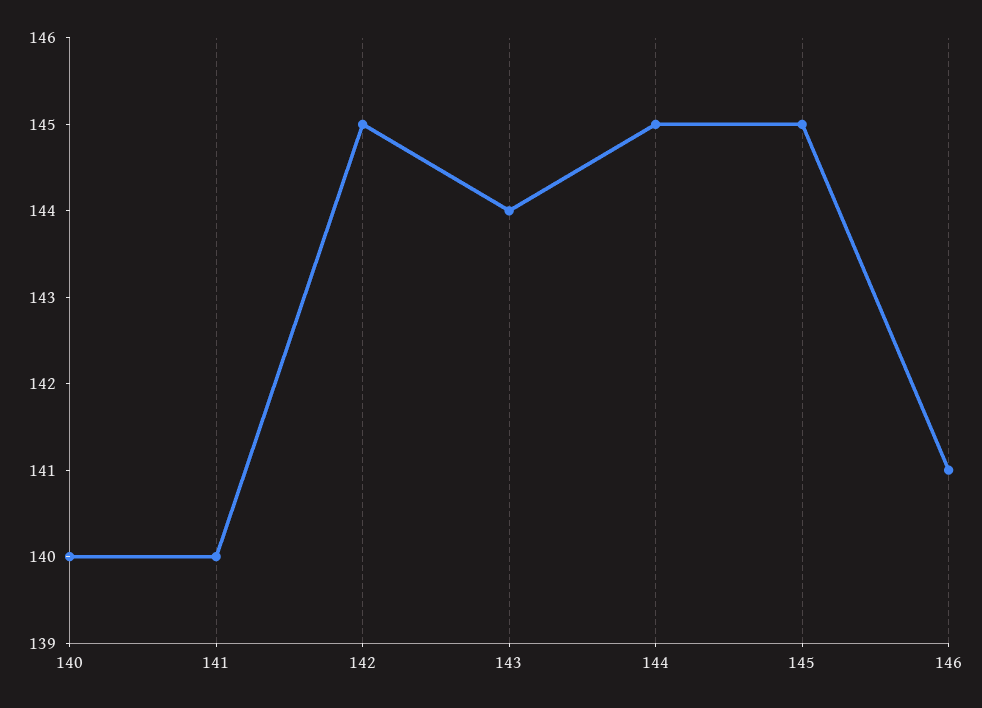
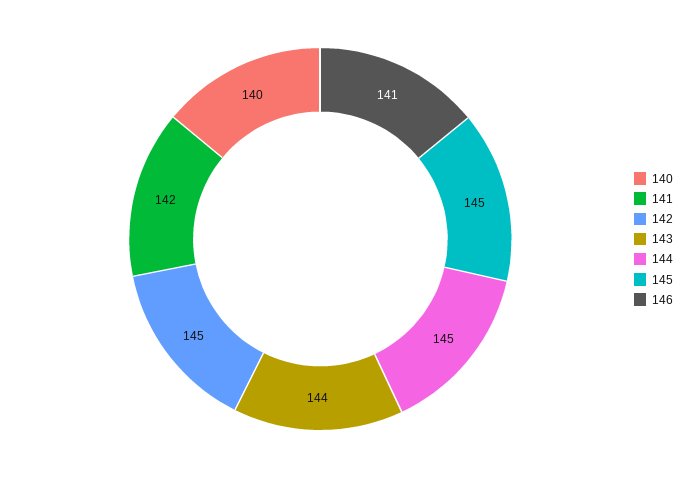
  {
    "140": 140,
-   "141": 140,
+   "141": 142,
    "142": 145,
    "143": 144,
    "144": 145,
    "145": 145,
    "146": 141
  }

